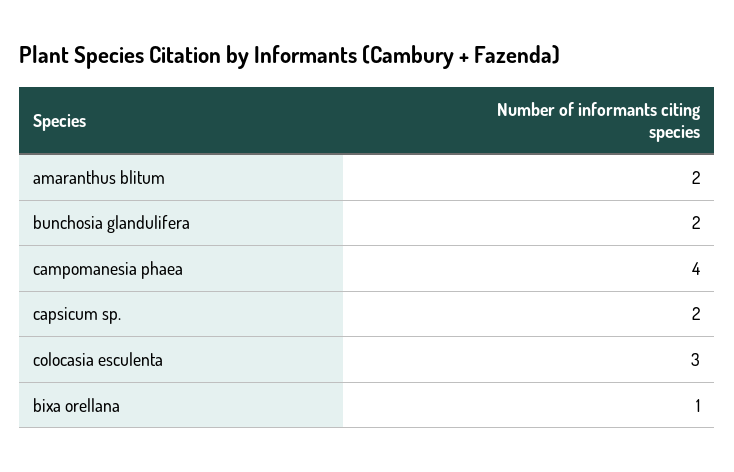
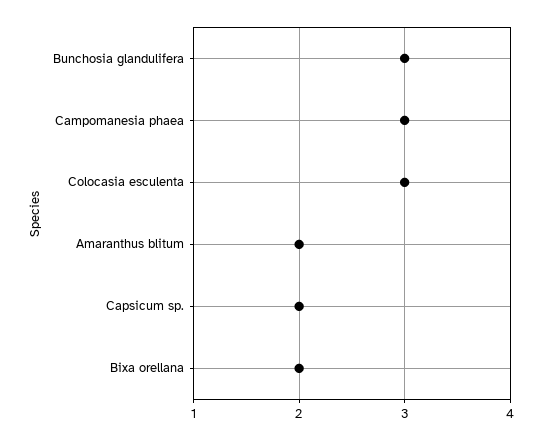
  {
    "amaranthus blitum": 2,
-   "bunchosia glandulifera": 2,
+   "bunchosia glandulifera": 3,
-   "campomanesia phaea": 4,
+   "campomanesia phaea": 3,
    "capsicum sp.": 2,
    "colocasia esculenta": 3,
-   "bixa orellana": 1
+   "bixa orellana": 2
  }

